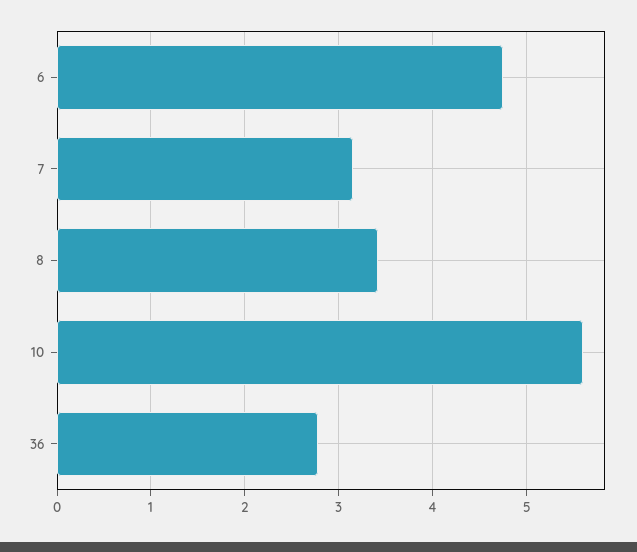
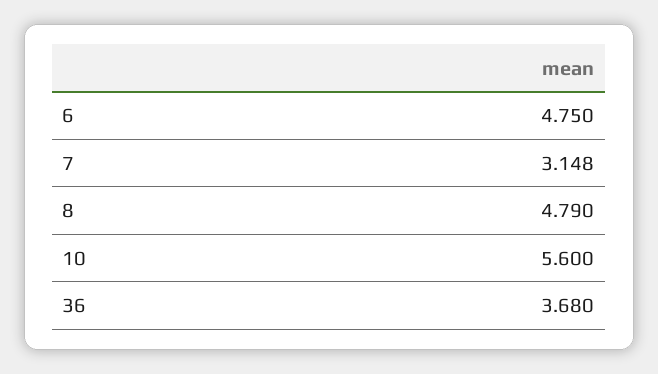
  {
    "6": 4.75,
    "7": 3.148,
-   "8": 3.4,
+   "8": 4.79,
    "10": 5.6,
-   "36": 2.8
+   "36": 3.68
  }

